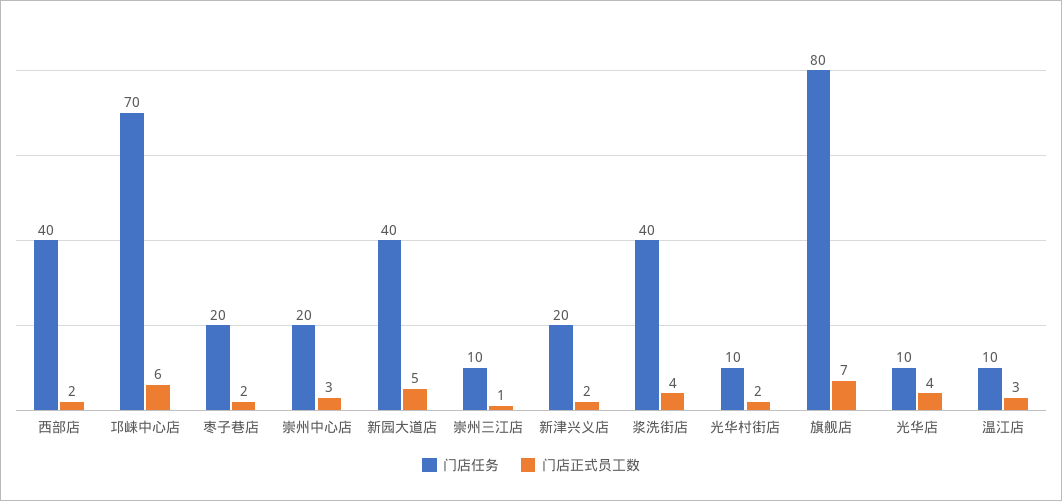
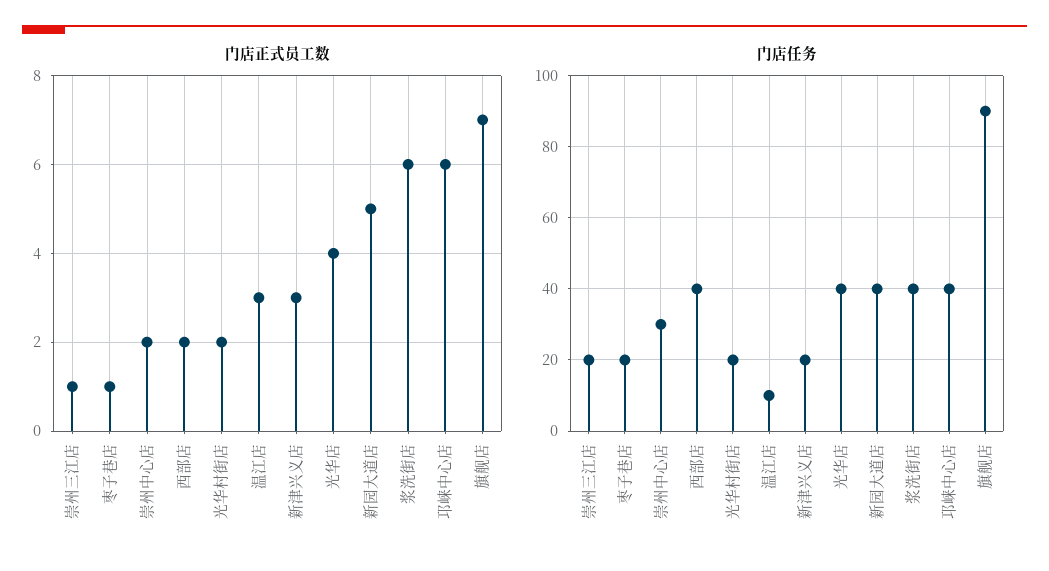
  {
    "门店任务": {
      "西部店": 40,
-     "邛崃中心店": 70,
+     "邛崃中心店": 40,
      "枣子巷店": 20,
-     "崇州中心店": 20,
+     "崇州中心店": 30,
      "新园大道店": 40,
-     "崇州三江店": 10,
+     "崇州三江店": 20,
      "新津兴义店": 20,
      "浆洗街店": 40,
-     "光华村街店": 10,
+     "光华村街店": 20,
-     "旗舰店": 80,
+     "旗舰店": 90,
-     "光华店": 10,
+     "光华店": 40,
      "温江店": 10
    },
    "门店正式员工数": {
      "西部店": 2,
      "邛崃中心店": 6,
-     "枣子巷店": 2,
+     "枣子巷店": 1,
-     "崇州中心店": 3,
+     "崇州中心店": 2,
      "新园大道店": 5,
      "崇州三江店": 1,
-     "新津兴义店": 2,
+     "新津兴义店": 3,
-     "浆洗街店": 4,
+     "浆洗街店": 6,
      "光华村街店": 2,
      "旗舰店": 7,
      "光华店": 4,
      "温江店": 3
    }
  }

